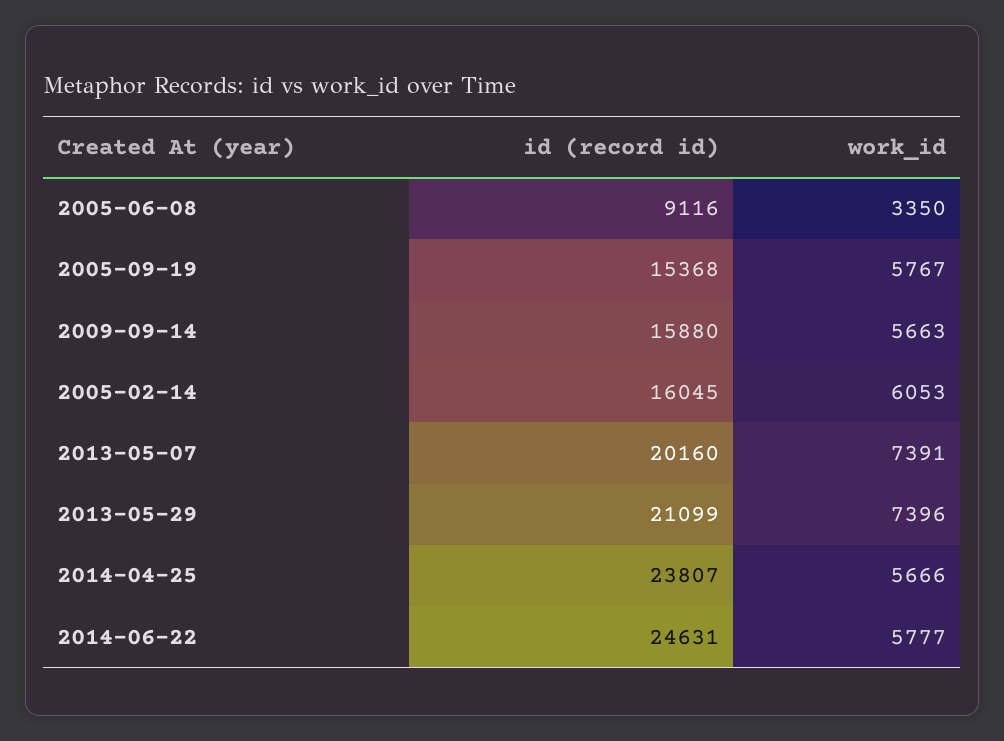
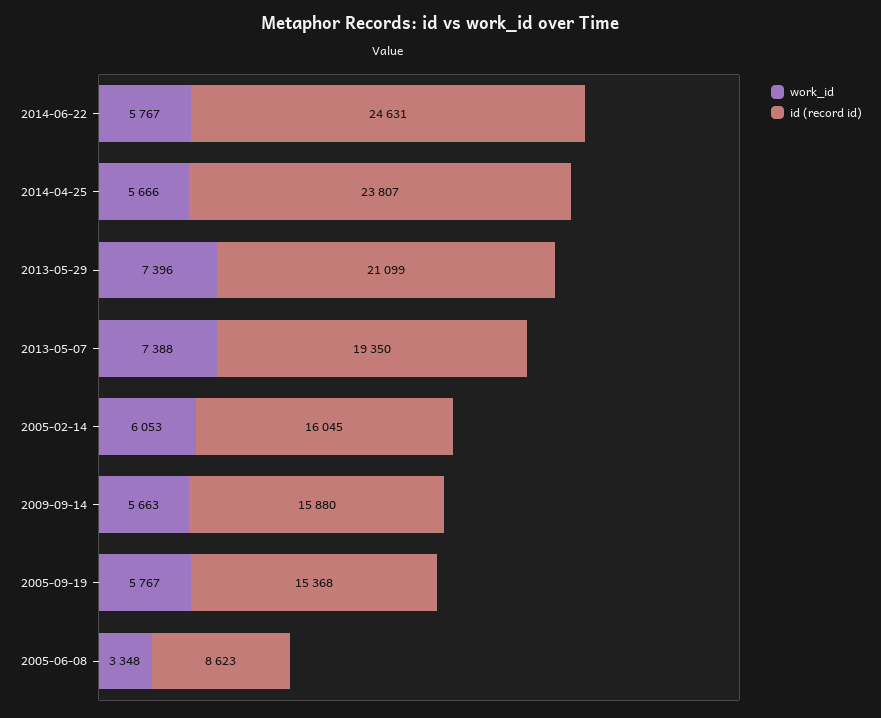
  {
    "id (record id)": {
-     "2005-06-08": 9116,
+     "2005-06-08": 8623,
      "2005-09-19": 15368,
      "2009-09-14": 15880,
      "2005-02-14": 16045,
-     "2013-05-07": 20160,
+     "2013-05-07": 19350,
      "2013-05-29": 21099,
      "2014-04-25": 23807,
      "2014-06-22": 24631
    },
    "work_id": {
-     "2005-06-08": 3350,
+     "2005-06-08": 3348,
      "2005-09-19": 5767,
      "2009-09-14": 5663,
      "2005-02-14": 6053,
-     "2013-05-07": 7391,
+     "2013-05-07": 7388,
      "2013-05-29": 7396,
      "2014-04-25": 5666,
-     "2014-06-22": 5777
+     "2014-06-22": 5767
    }
  }

